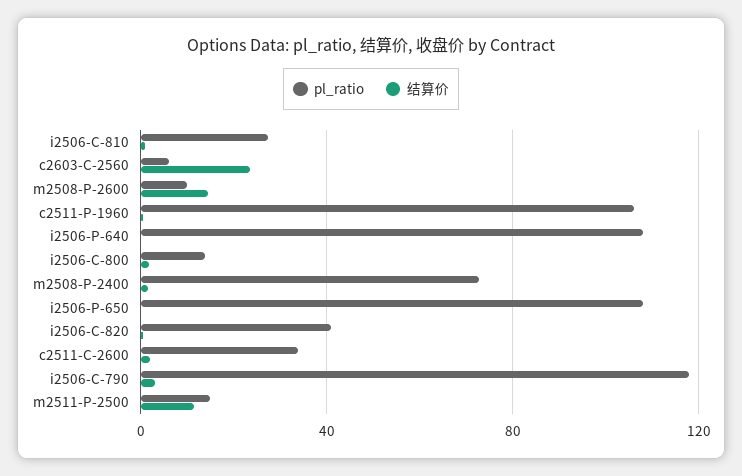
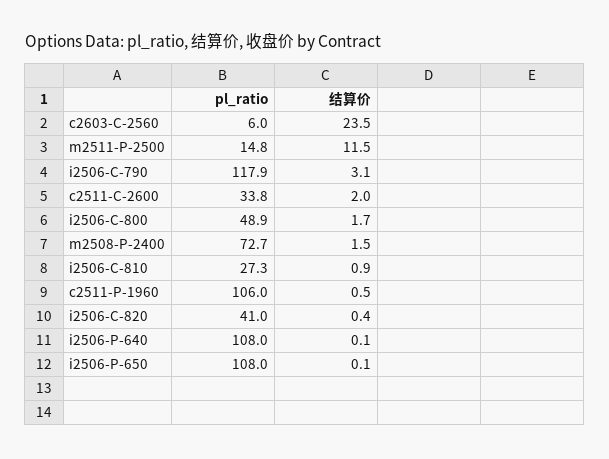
  {
    "pl_ratio": {
      "i2506-C-810": 27.3,
      "c2603-C-2560": 6,
-     "m2508-P-2600": 10,
      "c2511-P-1960": 106,
      "i2506-P-640": 108,
-     "i2506-C-800": 15,
+     "i2506-C-800": 48.9,
      "m2508-P-2400": 72.7,
      "i2506-P-650": 108,
      "i2506-C-820": 41,
      "c2511-C-2600": 33.8,
      "i2506-C-790": 117.9,
      "m2511-P-2500": 14.8
    },
    "结算价": {
      "i2506-C-810": 0.9,
      "c2603-C-2560": 23.5,
-     "m2508-P-2600": 15,
      "c2511-P-1960": 0.5,
      "i2506-P-640": 0.1,
      "i2506-C-800": 1.7,
      "m2508-P-2400": 1.5,
      "i2506-P-650": 0.1,
      "i2506-C-820": 0.4,
      "c2511-C-2600": 2,
      "i2506-C-790": 3.1,
      "m2511-P-2500": 11.5
    }
  }

